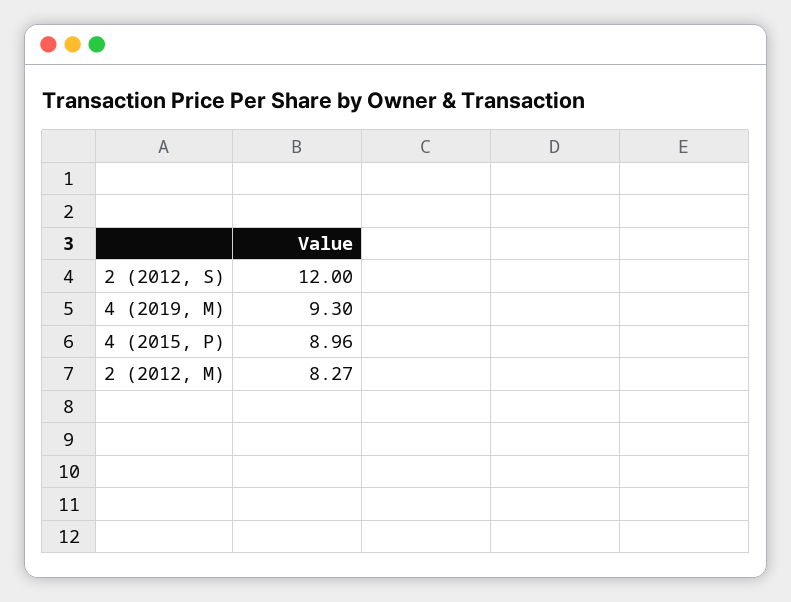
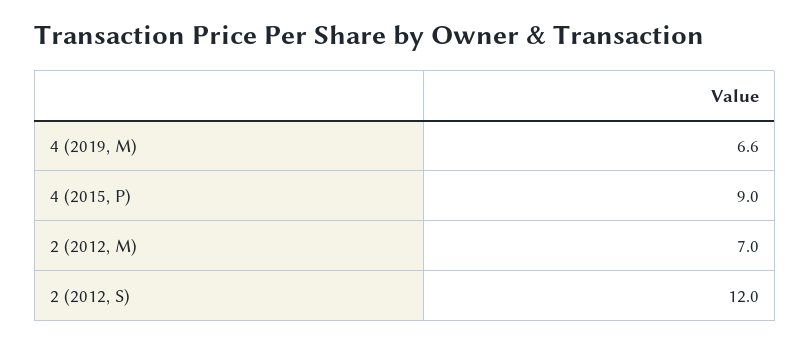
  {
    "2 (2012, S)": 12,
-   "4 (2019, M)": 9.3,
+   "4 (2019, M)": 6.6,
    "4 (2015, P)": 8.96,
-   "2 (2012, M)": 8.27
+   "2 (2012, M)": 7
  }

